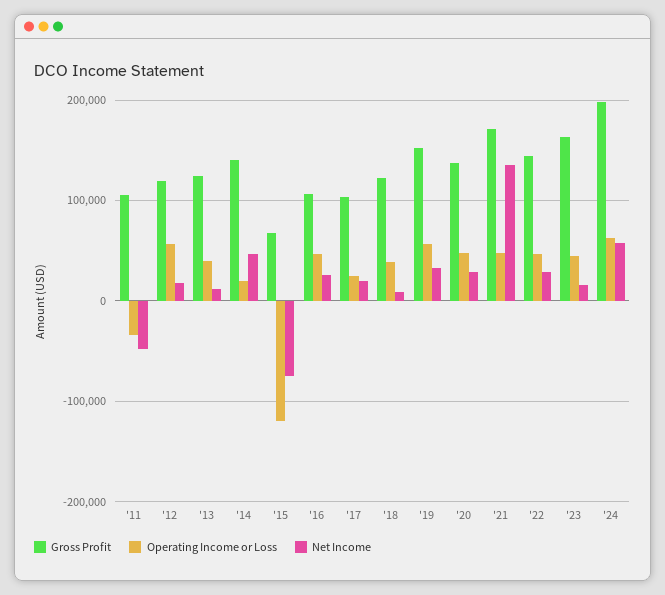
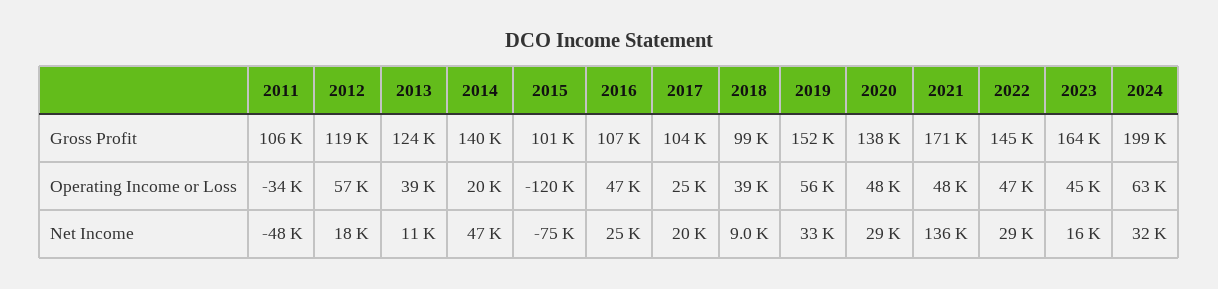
  {
    "Gross Profit": {
      "'11": 106000,
      "'12": 119000,
      "'13": 124000,
      "'14": 140000,
-     "'15": 70000,
+     "'15": 101000,
      "'16": 107000,
      "'17": 104000,
-     "'18": 120000,
+     "'18": 99000,
      "'19": 152000,
      "'20": 138000,
      "'21": 171000,
      "'22": 145000,
      "'23": 164000,
      "'24": 199000
    },
    "Operating Income or Loss": {
      "'11": -34000,
      "'12": 57000,
      "'13": 39000,
      "'14": 20000,
      "'15": -120000,
      "'16": 47000,
      "'17": 25000,
      "'18": 39000,
      "'19": 56000,
      "'20": 48000,
      "'21": 48000,
      "'22": 47000,
      "'23": 45000,
      "'24": 63000
    },
    "Net Income": {
      "'11": -48000,
      "'12": 18000,
      "'13": 11000,
      "'14": 47000,
      "'15": -75000,
      "'16": 25000,
      "'17": 20000,
      "'18": 9000,
      "'19": 33000,
      "'20": 29000,
      "'21": 136000,
      "'22": 29000,
      "'23": 16000,
-     "'24": 60000
+     "'24": 32000
    }
  }

